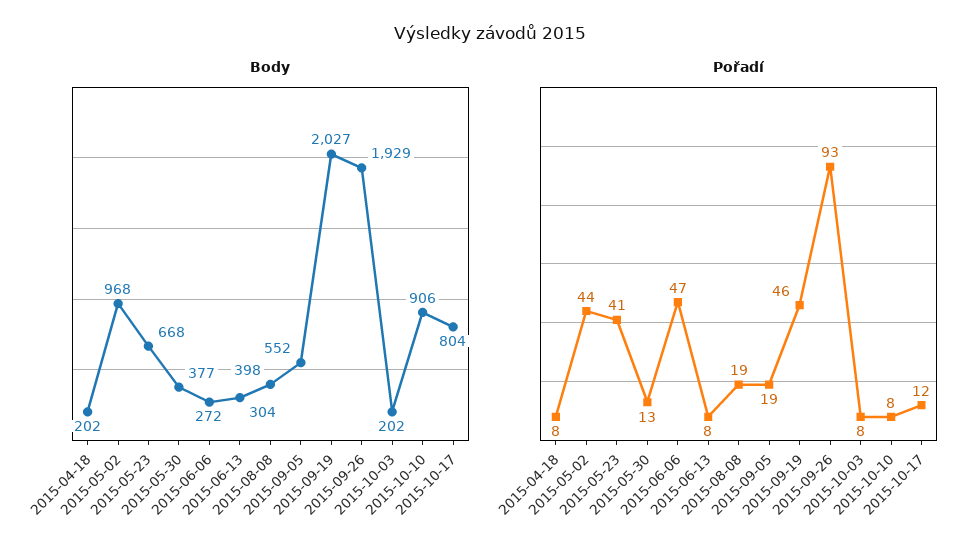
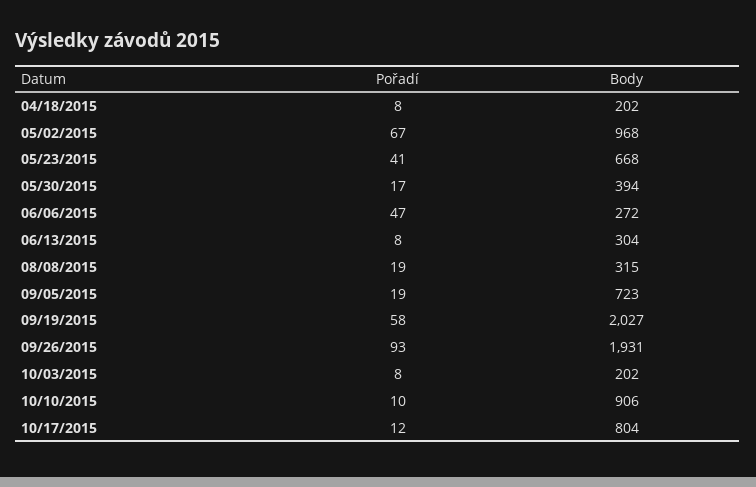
  {
    "Body": {
      "2015-04-18": 202,
      "2015-05-02": 968,
      "2015-05-23": 668,
-     "2015-05-30": 377,
+     "2015-05-30": 394,
      "2015-06-06": 272,
      "2015-06-13": 304,
-     "2015-08-08": 398,
+     "2015-08-08": 315,
-     "2015-09-05": 552,
+     "2015-09-05": 723,
      "2015-09-19": 2027,
-     "2015-09-26": 1929,
+     "2015-09-26": 1931,
      "2015-10-03": 202,
      "2015-10-10": 906,
      "2015-10-17": 804
    },
    "Pořadí": {
      "2015-04-18": 8,
-     "2015-05-02": 44,
+     "2015-05-02": 67,
      "2015-05-23": 41,
-     "2015-05-30": 13,
+     "2015-05-30": 17,
      "2015-06-06": 47,
      "2015-06-13": 8,
      "2015-08-08": 19,
      "2015-09-05": 19,
-     "2015-09-19": 46,
+     "2015-09-19": 58,
      "2015-09-26": 93,
      "2015-10-03": 8,
-     "2015-10-10": 8,
+     "2015-10-10": 10,
      "2015-10-17": 12
    }
  }

